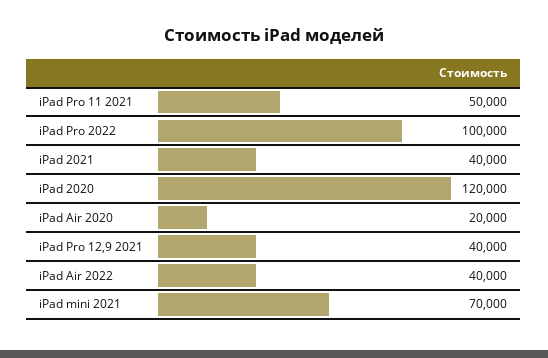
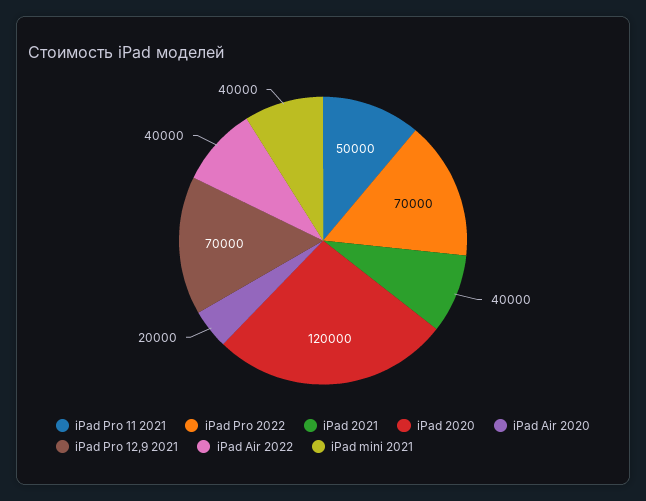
  {
    "iPad Pro 11 2021": 50000,
-   "iPad Pro 2022": 100000,
+   "iPad Pro 2022": 70000,
    "iPad 2021": 40000,
    "iPad 2020": 120000,
    "iPad Air 2020": 20000,
-   "iPad Pro 12,9 2021": 40000,
+   "iPad Pro 12,9 2021": 70000,
    "iPad Air 2022": 40000,
-   "iPad mini 2021": 70000
+   "iPad mini 2021": 40000
  }

